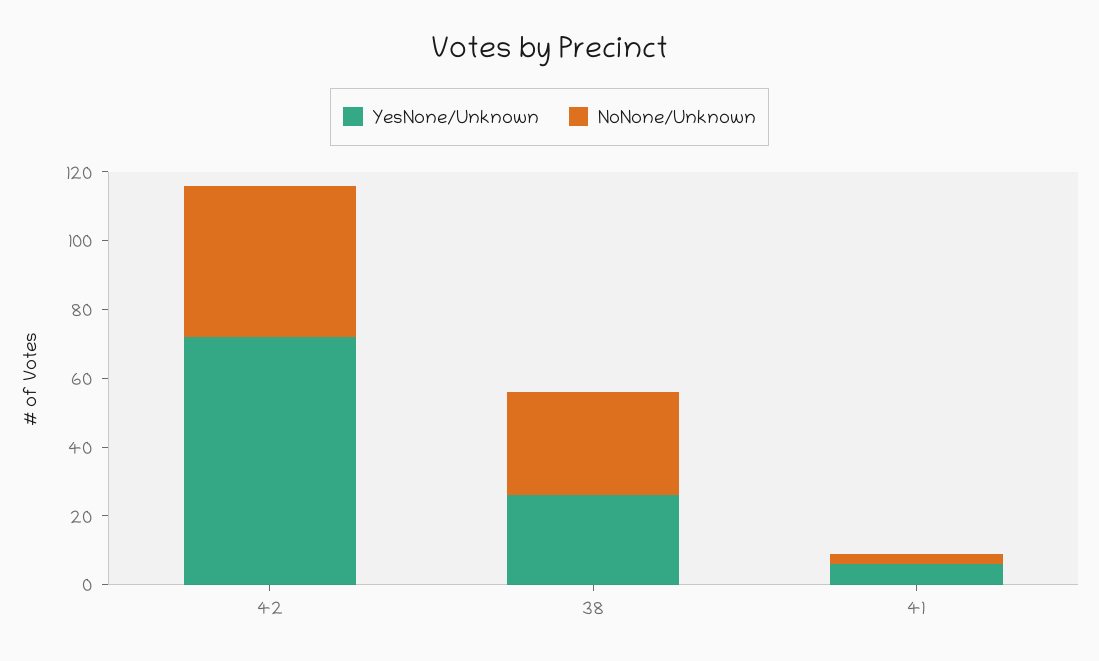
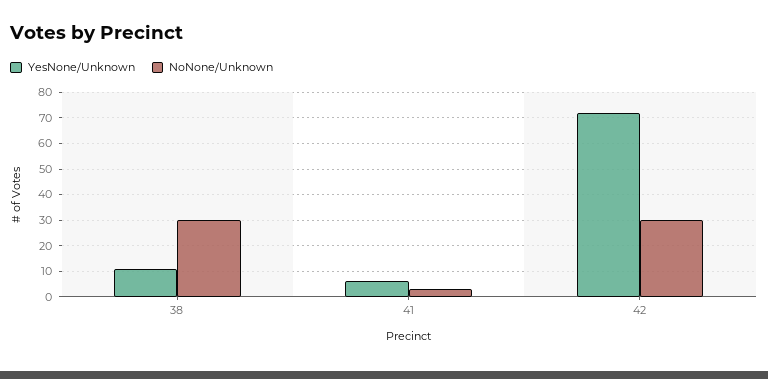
  {
    "YesNone/Unknown": {
      "42": 70,
-     "38": 25,
+     "38": 10,
      "41": 5
    },
    "NoNone/Unknown": {
-     "42": 45,
+     "42": 30,
      "38": 30,
      "41": 5
    }
  }

